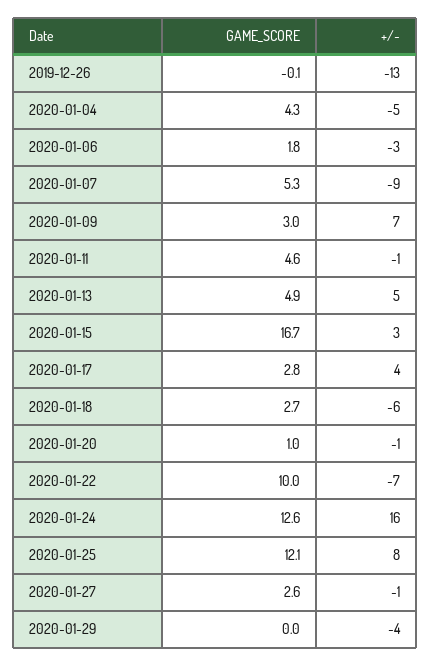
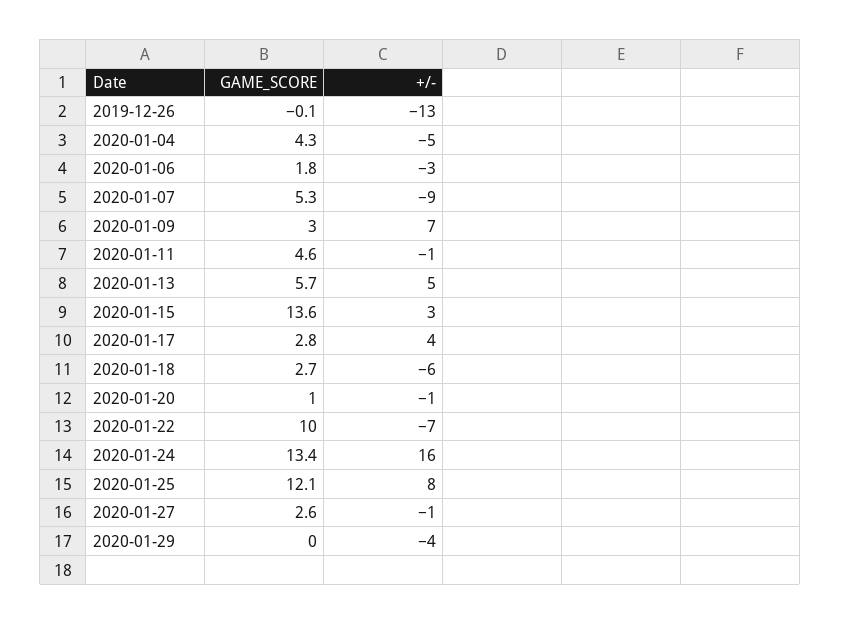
  {
    "GAME_SCORE": {
      "2019-12-26": -0.1,
      "2020-01-04": 4.3,
      "2020-01-06": 1.8,
      "2020-01-07": 5.3,
      "2020-01-09": 3,
      "2020-01-11": 4.6,
-     "2020-01-13": 4.9,
+     "2020-01-13": 5.7,
-     "2020-01-15": 16.7,
+     "2020-01-15": 13.6,
      "2020-01-17": 2.8,
      "2020-01-18": 2.7,
      "2020-01-20": 1,
      "2020-01-22": 10,
-     "2020-01-24": 12.6,
+     "2020-01-24": 13.4,
      "2020-01-25": 12.1,
      "2020-01-27": 2.6,
      "2020-01-29": 0
    },
    "+/-": {
      "2019-12-26": -13,
      "2020-01-04": -5,
      "2020-01-06": -3,
      "2020-01-07": -9,
      "2020-01-09": 7,
      "2020-01-11": -1,
      "2020-01-13": 5,
      "2020-01-15": 3,
      "2020-01-17": 4,
      "2020-01-18": -6,
      "2020-01-20": -1,
      "2020-01-22": -7,
      "2020-01-24": 16,
      "2020-01-25": 8,
      "2020-01-27": -1,
      "2020-01-29": -4
    }
  }

